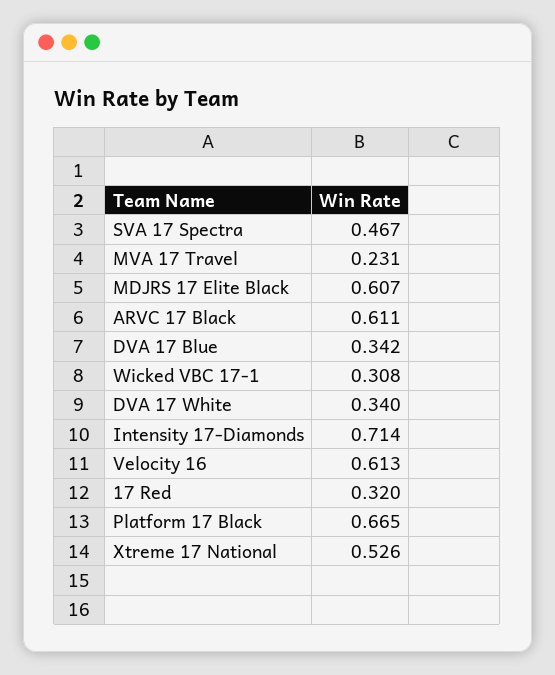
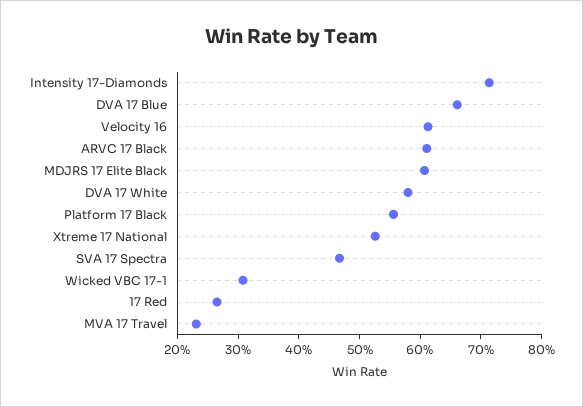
  {
    "SVA 17 Spectra": 0.467,
    "MVA 17 Travel": 0.231,
    "MDJRS 17 Elite Black": 0.607,
    "ARVC 17 Black": 0.611,
-   "DVA 17 Blue": 0.342,
+   "DVA 17 Blue": 0.66,
    "Wicked VBC 17-1": 0.308,
-   "DVA 17 White": 0.34,
+   "DVA 17 White": 0.58,
    "Intensity 17-Diamonds": 0.714,
    "Velocity 16": 0.613,
-   "17 Red": 0.32,
+   "17 Red": 0.26,
-   "Platform 17 Black": 0.665,
+   "Platform 17 Black": 0.56,
    "Xtreme 17 National": 0.526
  }

